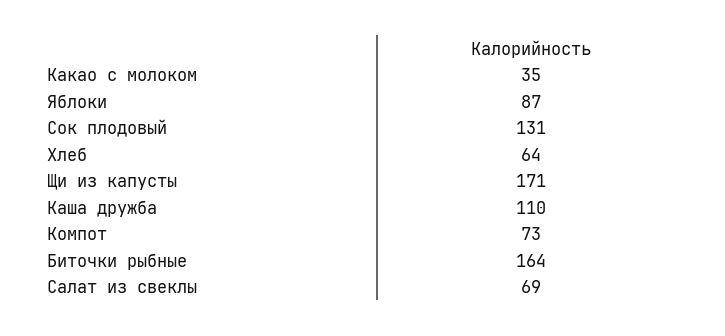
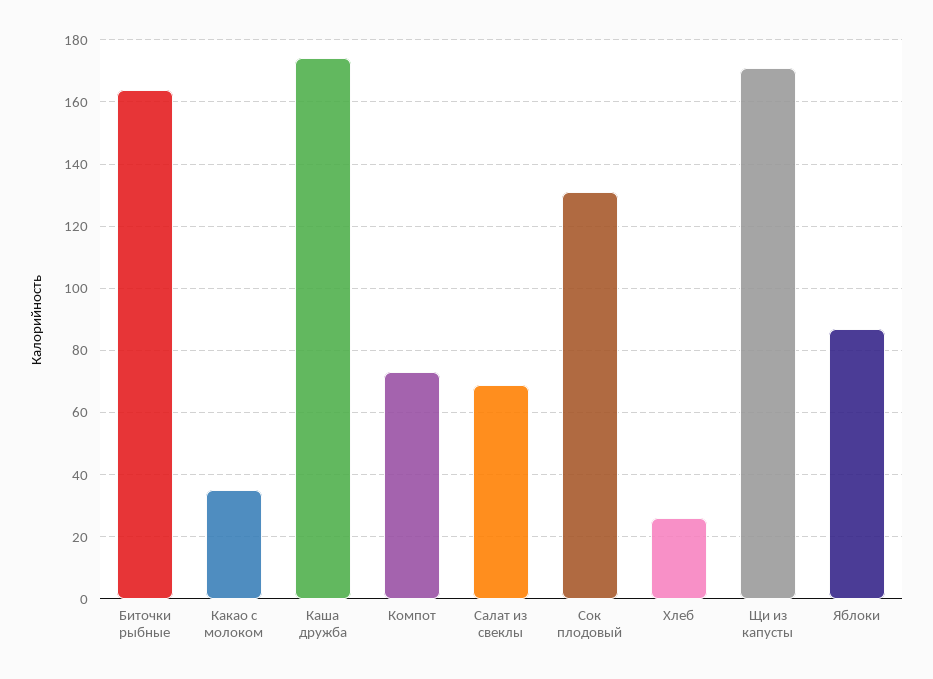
  {
    "Какао с молоком": 35,
    "Яблоки": 87,
    "Сок плодовый": 131,
-   "Хлеб": 64,
+   "Хлеб": 25,
    "Щи из капусты": 171,
-   "Каша дружба": 110,
+   "Каша дружба": 175,
    "Компот": 73,
    "Биточки рыбные": 164,
    "Салат из свеклы": 69
  }

